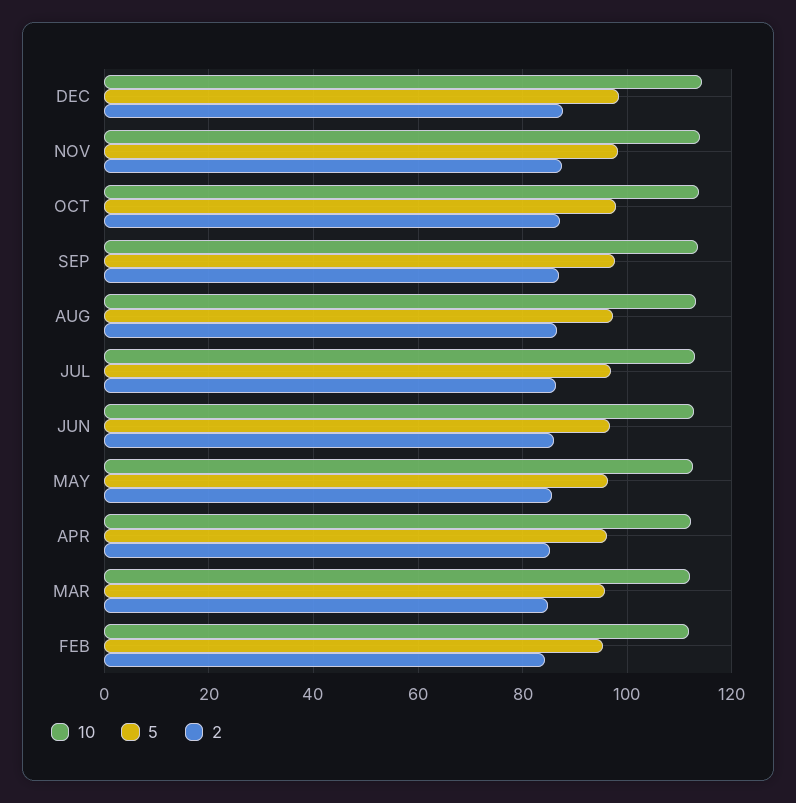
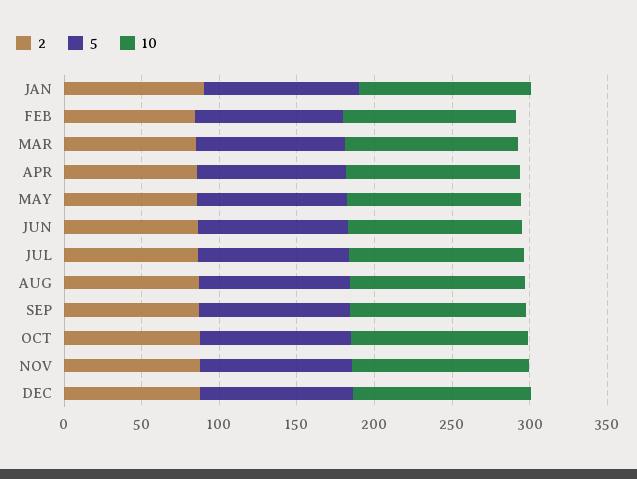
  {
    "10": {
      "DEC": 114,
      "NOV": 114,
      "OCT": 114,
      "SEP": 114,
      "AUG": 114,
      "JUL": 114,
      "JUN": 112,
      "MAY": 112,
      "APR": 112,
      "MAR": 112,
-     "FEB": 112
+     "FEB": 112,
+     "JAN": 110
    },
    "5": {
      "DEC": 98,
      "NOV": 98,
      "OCT": 98,
      "SEP": 98,
      "AUG": 98,
      "JUL": 98,
      "JUN": 96,
      "MAY": 96,
      "APR": 96,
      "MAR": 96,
-     "FEB": 96
+     "FEB": 96,
+     "JAN": 100
    },
    "2": {
      "DEC": 88,
      "NOV": 88,
      "OCT": 88,
      "SEP": 86,
      "AUG": 86,
      "JUL": 86,
      "JUN": 86,
      "MAY": 86,
      "APR": 86,
      "MAR": 84,
-     "FEB": 84
+     "FEB": 84,
+     "JAN": 90
    }
  }

